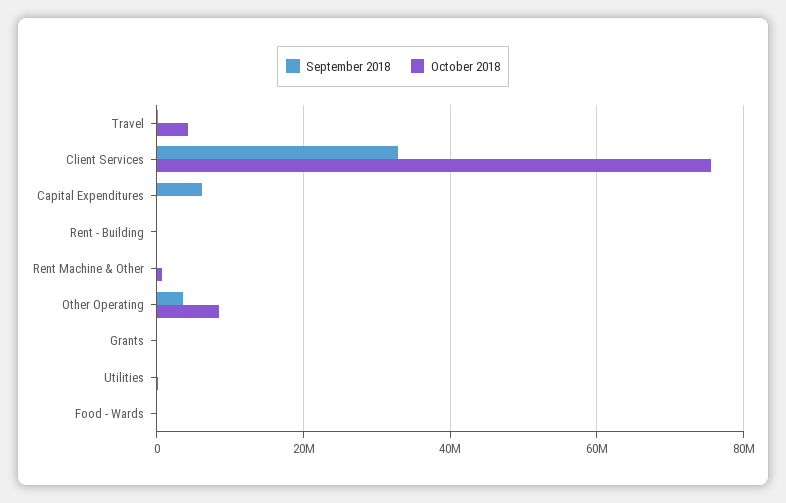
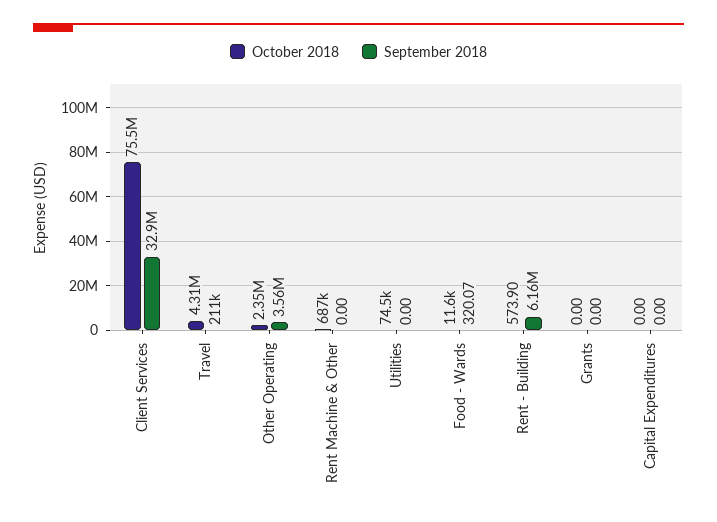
  {
    "September 2018": {
      "Travel": 211000,
      "Client Services": 32900000,
-     "Capital Expenditures": 6000000,
+     "Capital Expenditures": 0,
-     "Rent - Building": 0,
+     "Rent - Building": 6160000,
      "Rent Machine & Other": 0,
      "Other Operating": 3560000,
      "Grants": 0,
      "Utilities": 0,
      "Food - Wards": 320.07
    },
    "October 2018": {
      "Travel": 4310000,
      "Client Services": 75500000,
      "Capital Expenditures": 0,
      "Rent - Building": 573.9,
      "Rent Machine & Other": 687000,
-     "Other Operating": 8000000,
+     "Other Operating": 2350000,
      "Grants": 0,
      "Utilities": 74500,
      "Food - Wards": 11600
    }
  }

